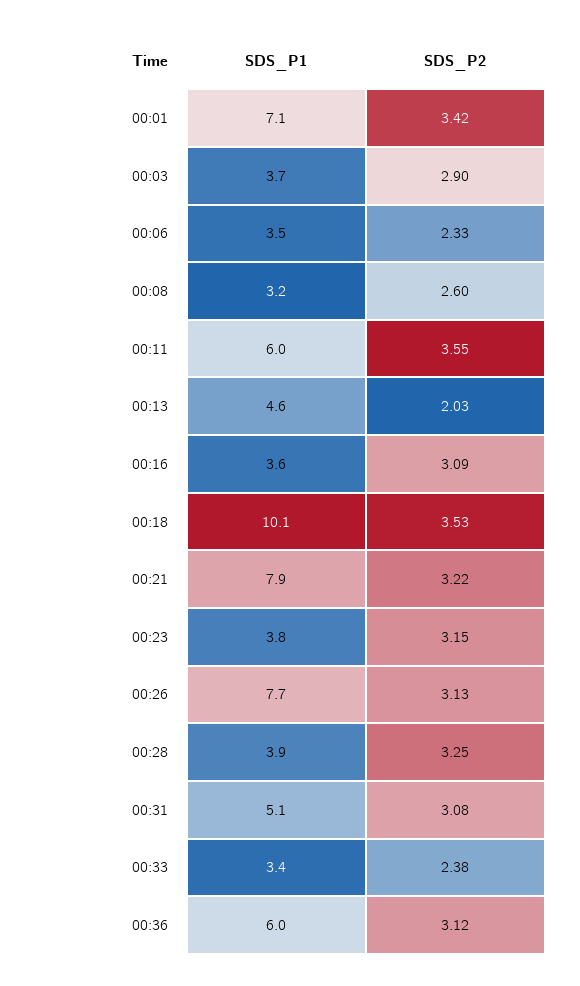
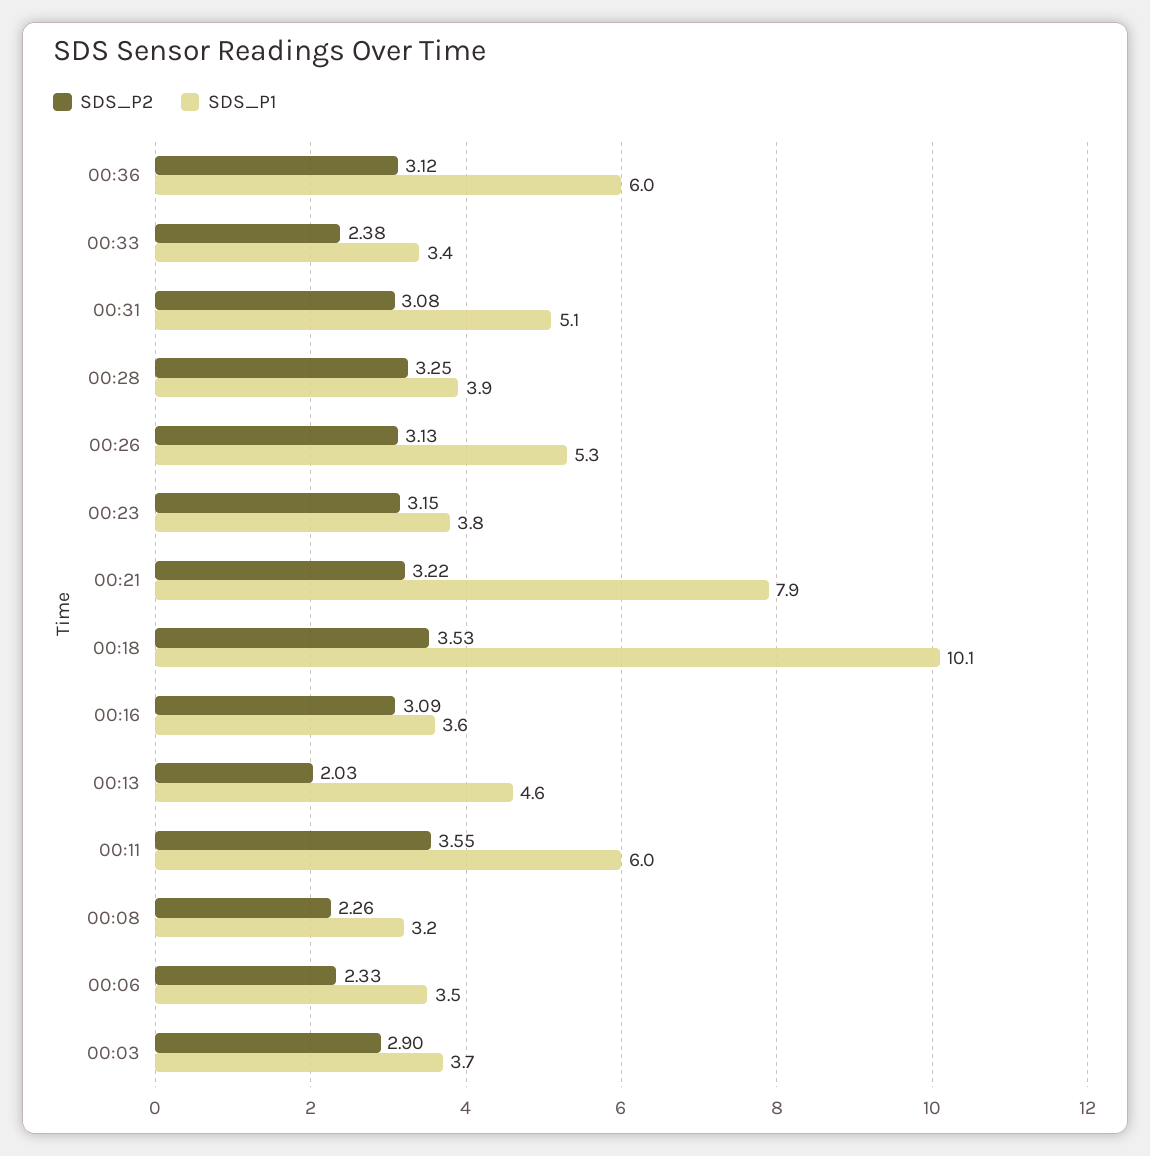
  {
    "SDS_P1": {
-     "00:01": 7.1,
      "00:03": 3.7,
      "00:06": 3.5,
      "00:08": 3.2,
      "00:11": 6,
      "00:13": 4.6,
      "00:16": 3.6,
      "00:18": 10.1,
      "00:21": 7.9,
      "00:23": 3.8,
-     "00:26": 7.7,
+     "00:26": 5.3,
      "00:28": 3.9,
      "00:31": 5.1,
      "00:33": 3.4,
      "00:36": 6
    },
    "SDS_P2": {
-     "00:01": 3.42,
      "00:03": 2.9,
      "00:06": 2.33,
-     "00:08": 2.6,
+     "00:08": 2.26,
      "00:11": 3.55,
      "00:13": 2.03,
      "00:16": 3.09,
      "00:18": 3.53,
      "00:21": 3.22,
      "00:23": 3.15,
      "00:26": 3.13,
      "00:28": 3.25,
      "00:31": 3.08,
      "00:33": 2.38,
      "00:36": 3.12
    }
  }

